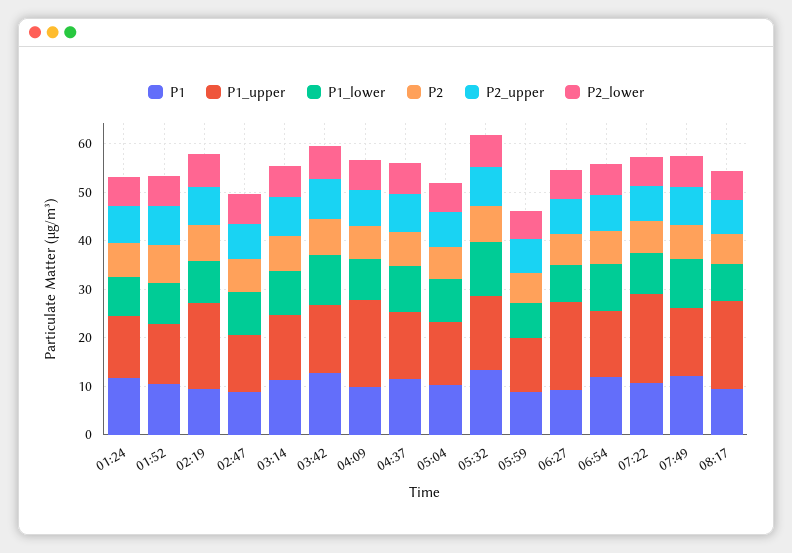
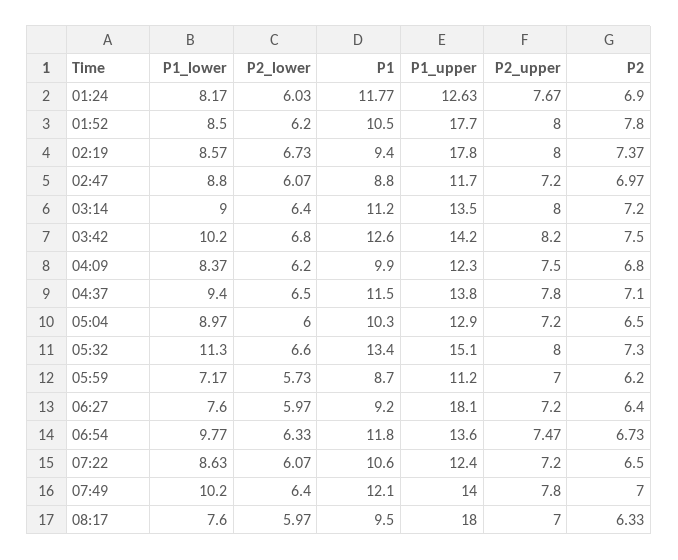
  {
    "P1": {
      "01:24": 11.77,
      "01:52": 10.5,
      "02:19": 9.4,
      "02:47": 8.8,
      "03:14": 11.2,
      "03:42": 12.6,
      "04:09": 9.9,
      "04:37": 11.5,
      "05:04": 10.3,
      "05:32": 13.4,
      "05:59": 8.7,
      "06:27": 9.2,
      "06:54": 11.8,
      "07:22": 10.6,
      "07:49": 12.1,
      "08:17": 9.5
    },
    "P1_upper": {
      "01:24": 12.63,
-     "01:52": 12,
+     "01:52": 17.7,
      "02:19": 17.8,
      "02:47": 11.7,
      "03:14": 13.5,
      "03:42": 14.2,
-     "04:09": 18,
+     "04:09": 12.3,
      "04:37": 13.8,
      "05:04": 12.9,
      "05:32": 15.1,
      "05:59": 11.2,
      "06:27": 18.1,
      "06:54": 13.6,
-     "07:22": 18,
+     "07:22": 12.4,
      "07:49": 14,
      "08:17": 18
    },
    "P1_lower": {
      "01:24": 8.17,
      "01:52": 8.5,
      "02:19": 8.57,
      "02:47": 8.8,
      "03:14": 9,
      "03:42": 10.2,
      "04:09": 8.37,
      "04:37": 9.4,
      "05:04": 8.97,
      "05:32": 11.3,
      "05:59": 7.17,
      "06:27": 7.6,
      "06:54": 9.77,
      "07:22": 8.63,
      "07:49": 10.2,
      "08:17": 7.6
    },
    "P2": {
      "01:24": 6.9,
      "01:52": 7.8,
      "02:19": 7.37,
      "02:47": 6.97,
      "03:14": 7.2,
      "03:42": 7.5,
      "04:09": 6.8,
      "04:37": 7.1,
      "05:04": 6.5,
      "05:32": 7.3,
      "05:59": 6.2,
      "06:27": 6.4,
      "06:54": 6.73,
      "07:22": 6.5,
      "07:49": 7,
      "08:17": 6.33
    },
    "P2_upper": {
      "01:24": 7.67,
      "01:52": 8,
      "02:19": 8,
      "02:47": 7.2,
      "03:14": 8,
      "03:42": 8.2,
      "04:09": 7.5,
      "04:37": 7.8,
      "05:04": 7.2,
      "05:32": 8,
      "05:59": 7,
      "06:27": 7.2,
      "06:54": 7.47,
      "07:22": 7.2,
      "07:49": 7.8,
      "08:17": 7
    },
    "P2_lower": {
      "01:24": 6.03,
      "01:52": 6.2,
      "02:19": 6.73,
      "02:47": 6.07,
      "03:14": 6.4,
      "03:42": 6.8,
      "04:09": 6.2,
      "04:37": 6.5,
      "05:04": 6,
      "05:32": 6.6,
      "05:59": 5.73,
      "06:27": 5.97,
      "06:54": 6.33,
      "07:22": 6.07,
      "07:49": 6.4,
      "08:17": 5.97
    }
  }

